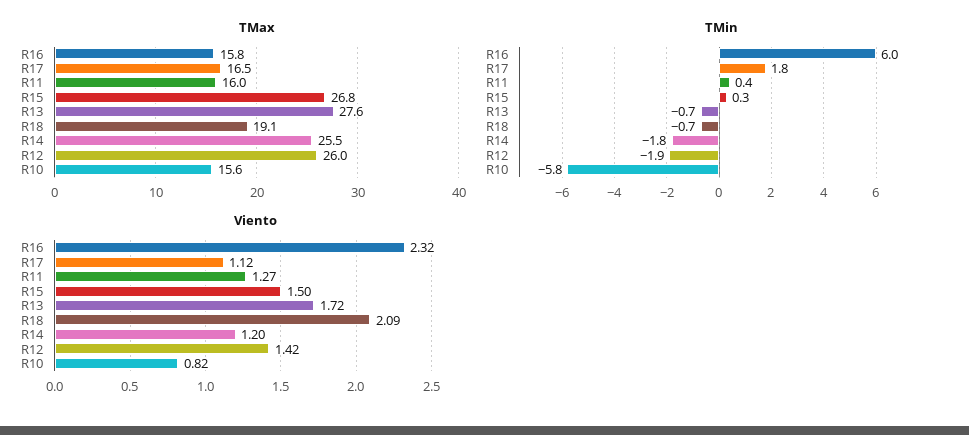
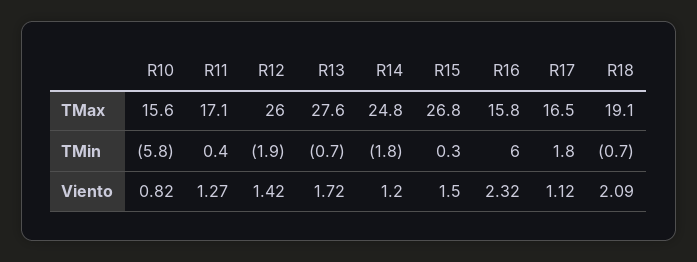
  {
    "TMax": {
      "R16": 15.8,
      "R17": 16.5,
-     "R11": 16,
+     "R11": 17.1,
      "R15": 26.8,
      "R13": 27.6,
      "R18": 19.1,
-     "R14": 25.5,
+     "R14": 24.8,
      "R12": 26,
      "R10": 15.6
    },
    "TMin": {
      "R16": 6,
      "R17": 1.8,
      "R11": 0.4,
      "R15": 0.3,
      "R13": -0.7,
      "R18": -0.7,
      "R14": -1.8,
      "R12": -1.9,
      "R10": -5.8
    },
    "Viento": {
      "R16": 2.32,
      "R17": 1.12,
      "R11": 1.27,
      "R15": 1.5,
      "R13": 1.72,
      "R18": 2.09,
      "R14": 1.2,
      "R12": 1.42,
      "R10": 0.82
    }
  }

